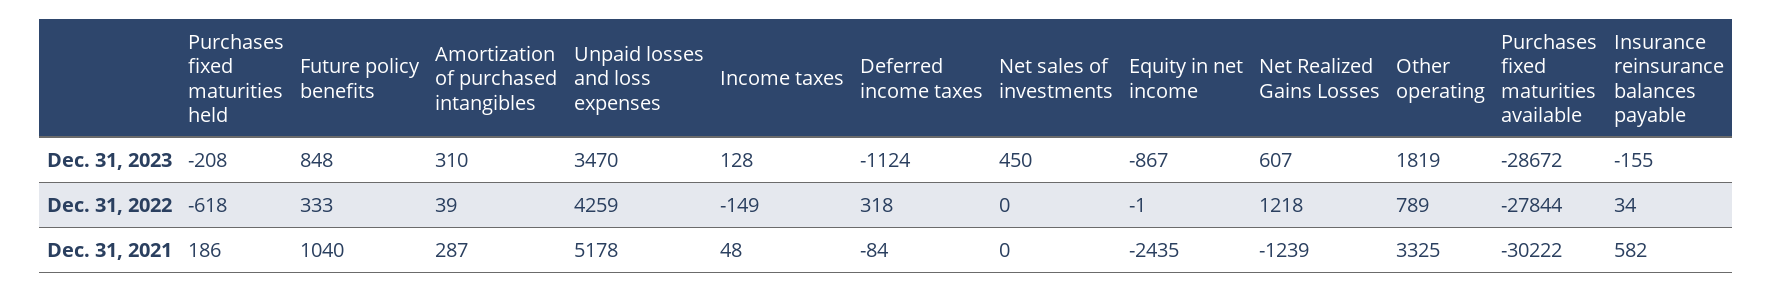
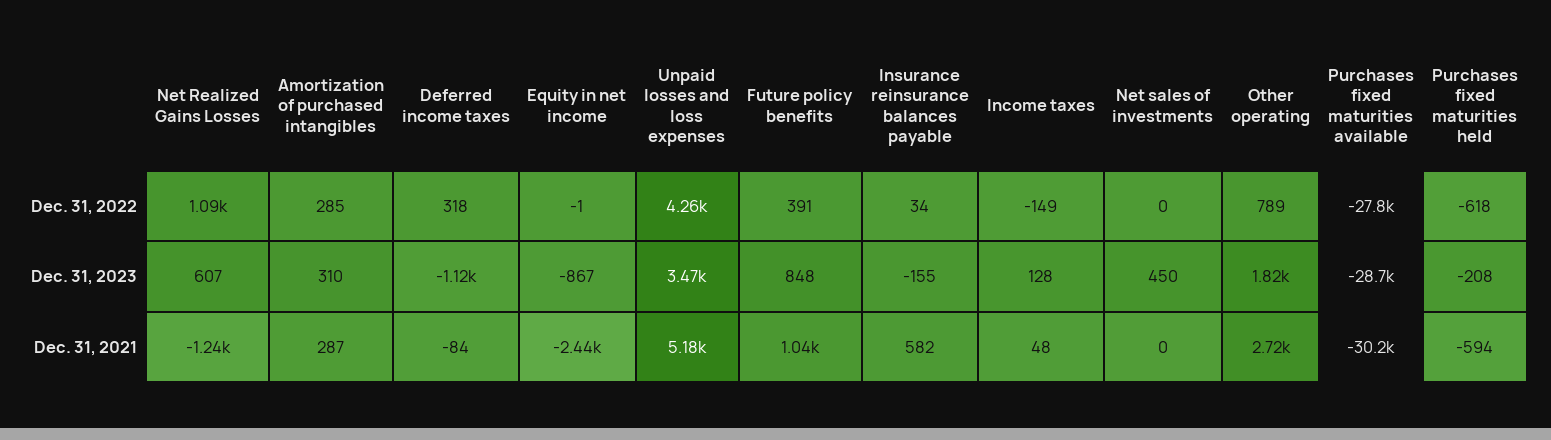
  {
    "Purchases fixed maturities held": {
      "Dec. 31, 2023": -208,
      "Dec. 31, 2022": -618,
-     "Dec. 31, 2021": 186
+     "Dec. 31, 2021": -594
    },
    "Future policy benefits": {
      "Dec. 31, 2023": 848,
-     "Dec. 31, 2022": 333,
+     "Dec. 31, 2022": 391,
      "Dec. 31, 2021": 1040
    },
    "Amortization of purchased intangibles": {
      "Dec. 31, 2023": 310,
-     "Dec. 31, 2022": 39,
+     "Dec. 31, 2022": 285,
      "Dec. 31, 2021": 287
    },
    "Unpaid losses and loss expenses": {
      "Dec. 31, 2023": 3470,
      "Dec. 31, 2022": 4259,
      "Dec. 31, 2021": 5178
    },
    "Income taxes": {
      "Dec. 31, 2023": 128,
      "Dec. 31, 2022": -149,
      "Dec. 31, 2021": 48
    },
    "Deferred income taxes": {
      "Dec. 31, 2023": -1124,
      "Dec. 31, 2022": 318,
      "Dec. 31, 2021": -84
    },
    "Net sales of investments": {
      "Dec. 31, 2023": 450,
      "Dec. 31, 2022": 0,
      "Dec. 31, 2021": 0
    },
    "Equity in net income": {
      "Dec. 31, 2023": -867,
      "Dec. 31, 2022": -1,
      "Dec. 31, 2021": -2435
    },
    "Net Realized Gains Losses": {
      "Dec. 31, 2023": 607,
-     "Dec. 31, 2022": 1218,
+     "Dec. 31, 2022": 1090,
      "Dec. 31, 2021": -1239
    },
    "Other operating": {
      "Dec. 31, 2023": 1819,
      "Dec. 31, 2022": 789,
-     "Dec. 31, 2021": 3325
+     "Dec. 31, 2021": 2720
    },
    "Purchases fixed maturities available": {
      "Dec. 31, 2023": -28672,
      "Dec. 31, 2022": -27844,
      "Dec. 31, 2021": -30222
    },
    "Insurance reinsurance balances payable": {
      "Dec. 31, 2023": -155,
      "Dec. 31, 2022": 34,
      "Dec. 31, 2021": 582
    }
  }

